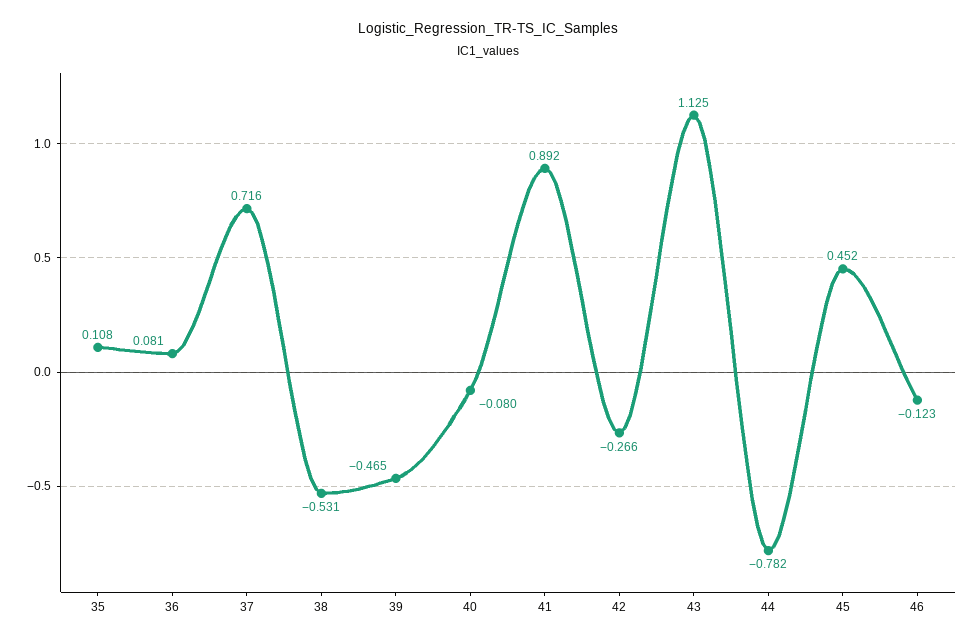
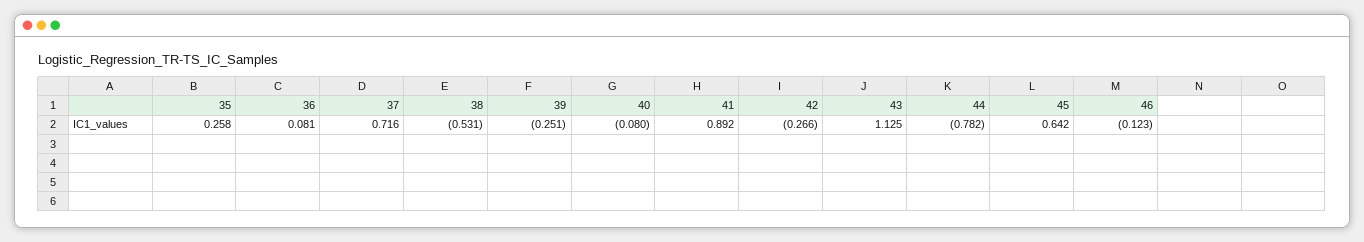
  {
-   "35": 0.108,
+   "35": 0.258,
    "36": 0.081,
    "37": 0.716,
    "38": -0.531,
-   "39": -0.465,
+   "39": -0.251,
    "40": -0.08,
    "41": 0.892,
    "42": -0.266,
    "43": 1.125,
    "44": -0.782,
-   "45": 0.452,
+   "45": 0.642,
    "46": -0.123
  }

